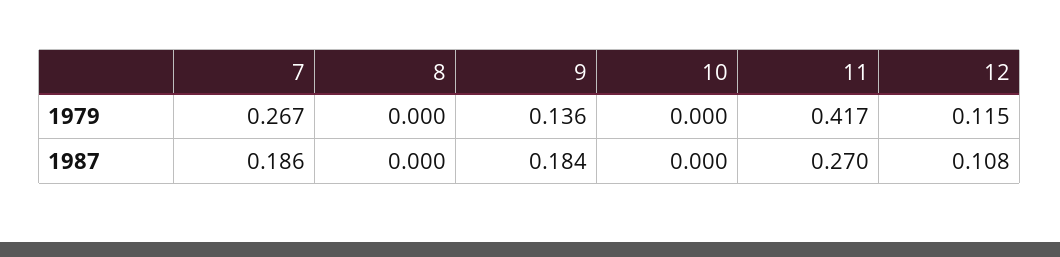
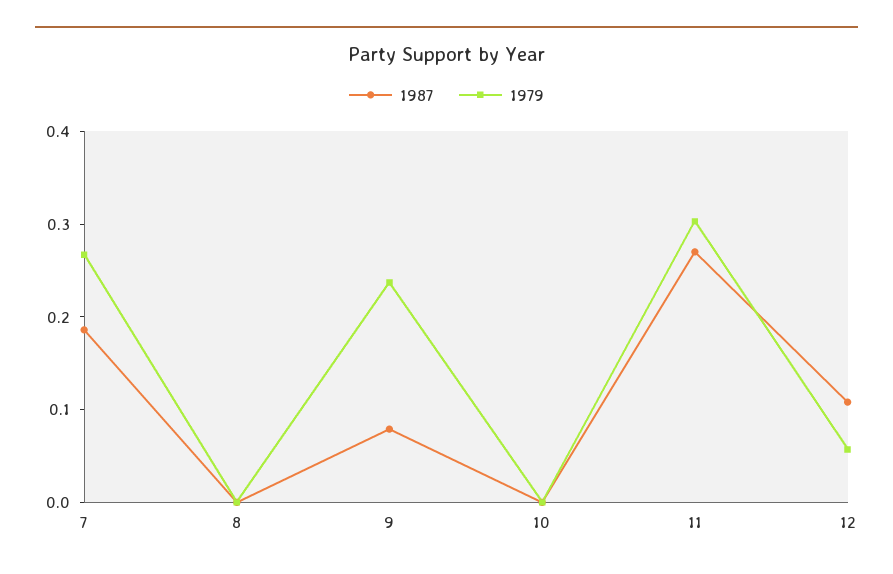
  {
    "1979": {
      "7": 0.267,
      "8": 0,
-     "9": 0.136,
+     "9": 0.24,
      "10": 0,
-     "11": 0.417,
+     "11": 0.3,
-     "12": 0.115
+     "12": 0.06
    },
    "1987": {
      "7": 0.186,
      "8": 0,
-     "9": 0.184,
+     "9": 0.08,
      "10": 0,
      "11": 0.27,
      "12": 0.108
    }
  }

